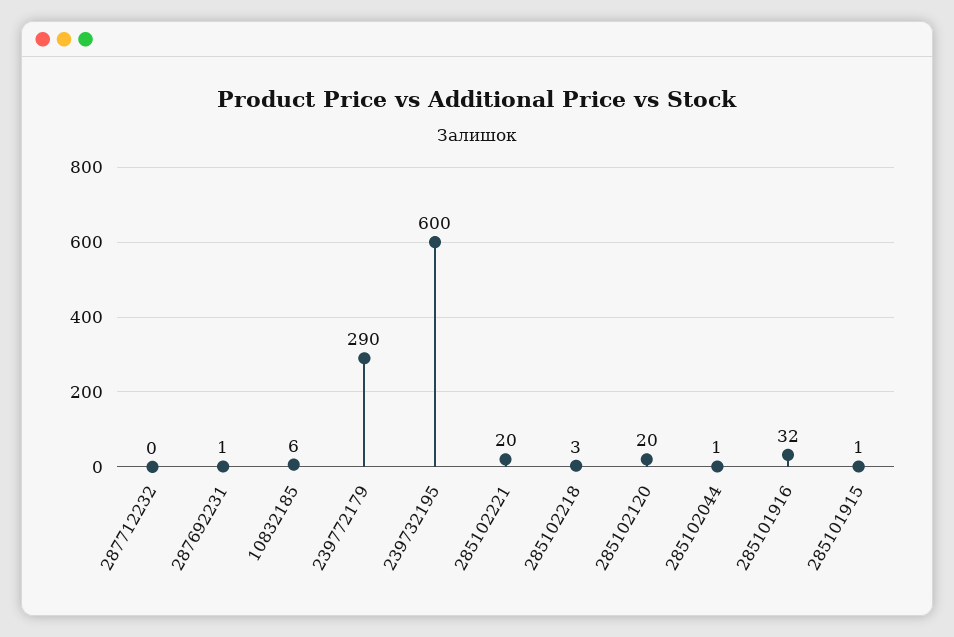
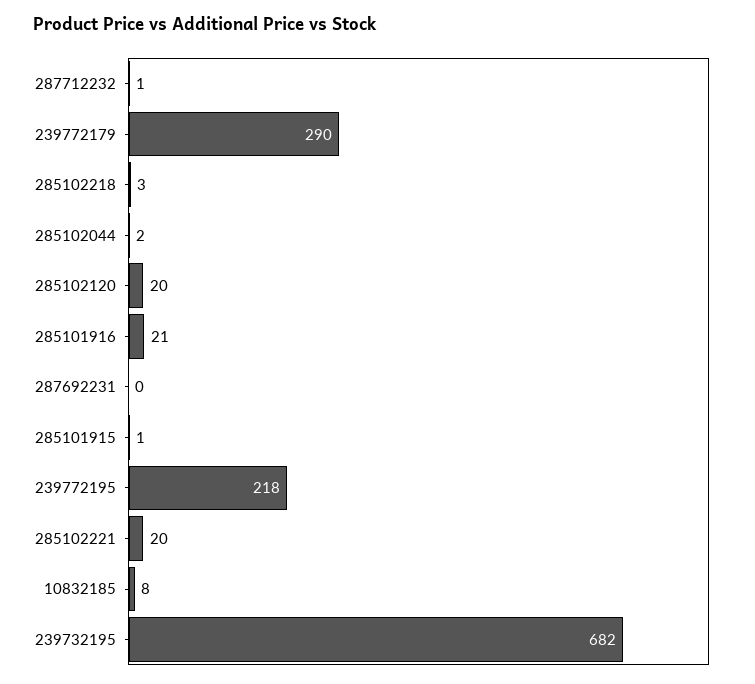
  {
-   "287712232": 0,
+   "287712232": 1,
-   "287692231": 1,
+   "287692231": 0,
-   "10832185": 6,
+   "10832185": 8,
    "239772179": 290,
-   "239732195": 600,
+   "239732195": 682,
    "285102221": 20,
    "285102218": 3,
    "285102120": 20,
-   "285102044": 1,
+   "285102044": 2,
-   "285101916": 32,
+   "285101916": 21,
-   "285101915": 1
+   "285101915": 1,
+   "239772195": 218
  }

